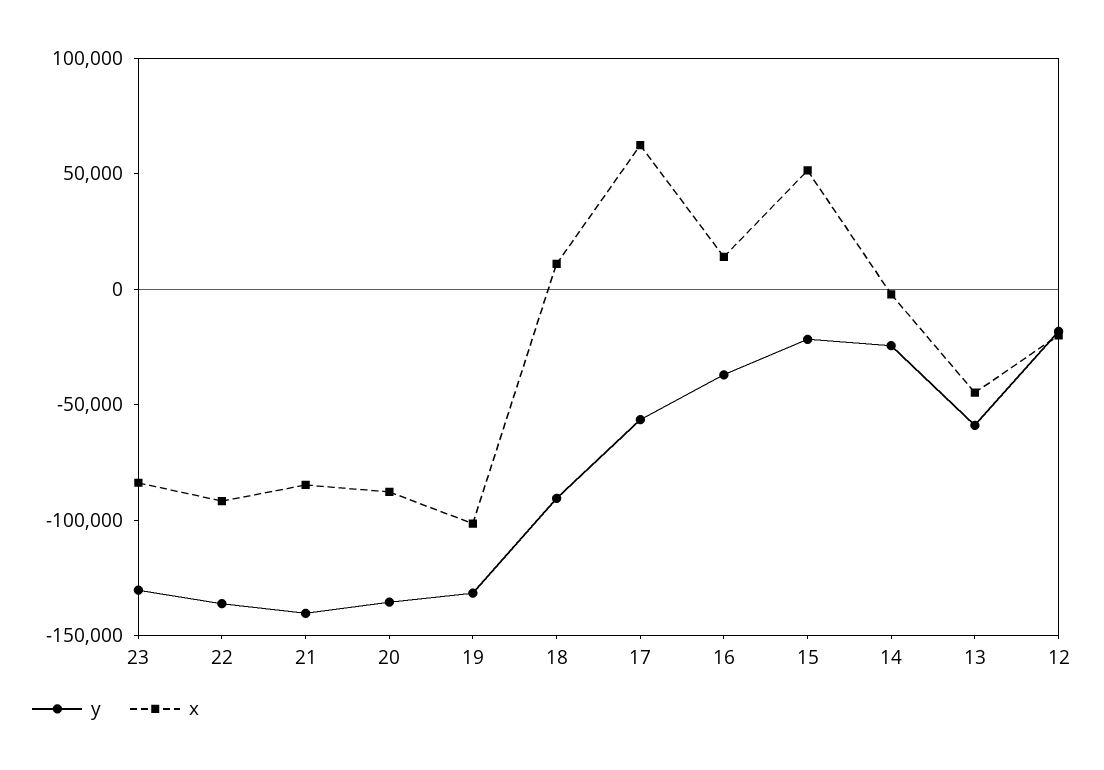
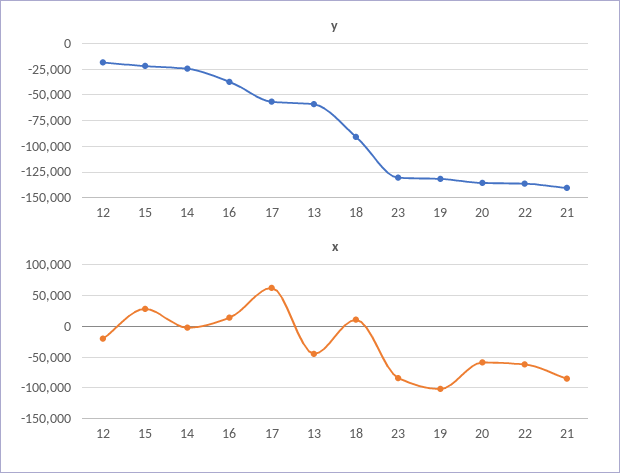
  {
    "y": {
      "23": -130000,
      "22": -140000,
      "21": -140000,
      "20": -140000,
      "19": -130000,
      "18": -90000,
      "17": -60000,
      "16": -40000,
      "15": -20000,
      "14": -20000,
      "13": -60000,
      "12": -20000
    },
    "x": {
      "23": -80000,
-     "22": -90000,
+     "22": -60000,
      "21": -80000,
-     "20": -90000,
+     "20": -60000,
      "19": -100000,
      "18": 10000,
      "17": 60000,
      "16": 10000,
-     "15": 50000,
+     "15": 30000,
      "14": 0,
      "13": -40000,
      "12": -20000
    }
  }

